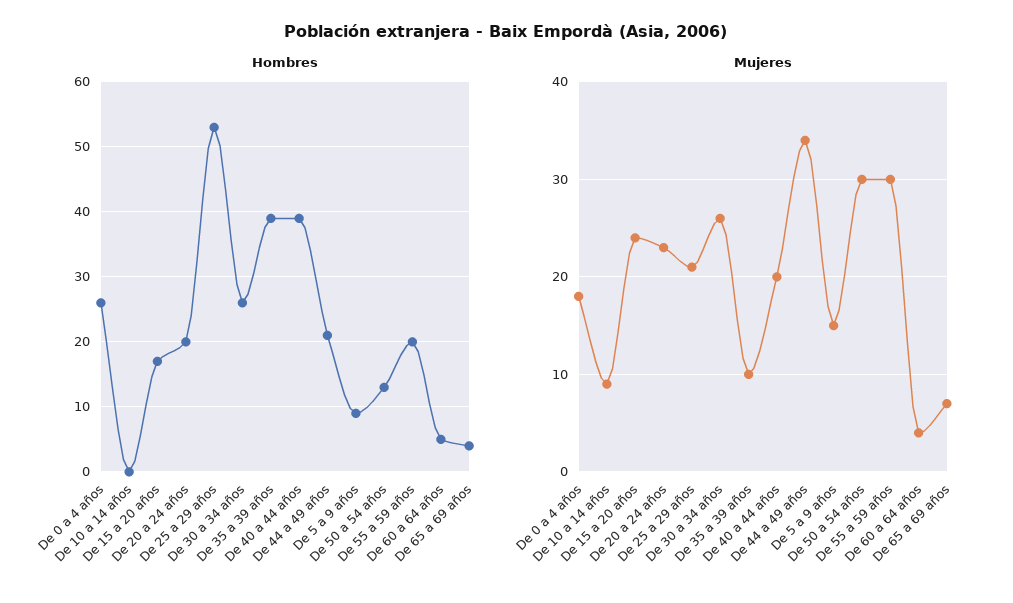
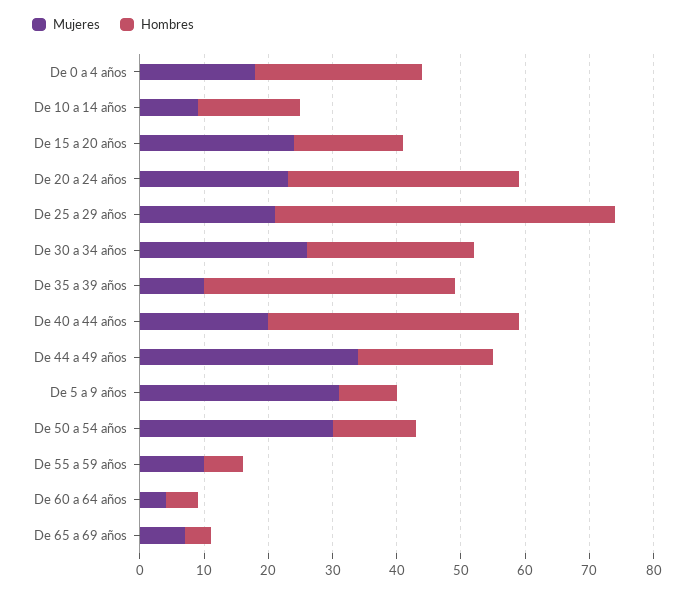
  {
    "Hombres": {
      "De 0 a 4 años": 26,
-     "De 10 a 14 años": 0,
+     "De 10 a 14 años": 15,
      "De 15 a 20 años": 17,
-     "De 20 a 24 años": 20,
+     "De 20 a 24 años": 35,
      "De 25 a 29 años": 53,
      "De 30 a 34 años": 26,
      "De 35 a 39 años": 39,
      "De 40 a 44 años": 39,
      "De 44 a 49 años": 21,
      "De 5 a 9 años": 9,
      "De 50 a 54 años": 13,
-     "De 55 a 59 años": 20,
+     "De 55 a 59 años": 5,
      "De 60 a 64 años": 5,
      "De 65 a 69 años": 4
    },
    "Mujeres": {
      "De 0 a 4 años": 18,
      "De 10 a 14 años": 9,
      "De 15 a 20 años": 24,
      "De 20 a 24 años": 23,
      "De 25 a 29 años": 21,
      "De 30 a 34 años": 26,
      "De 35 a 39 años": 10,
      "De 40 a 44 años": 20,
      "De 44 a 49 años": 34,
-     "De 5 a 9 años": 15,
+     "De 5 a 9 años": 30,
      "De 50 a 54 años": 30,
-     "De 55 a 59 años": 30,
+     "De 55 a 59 años": 10,
      "De 60 a 64 años": 4,
      "De 65 a 69 años": 7
    }
  }

